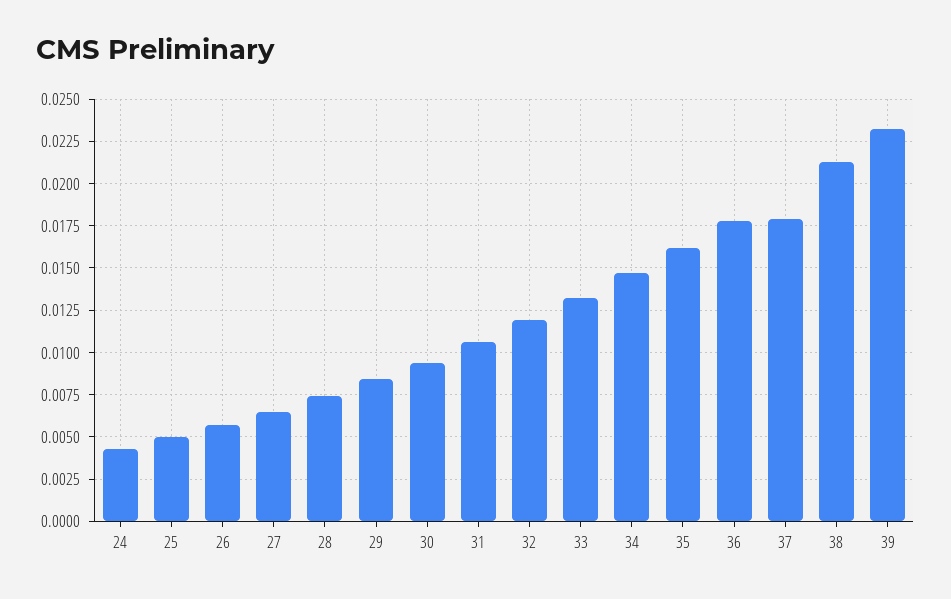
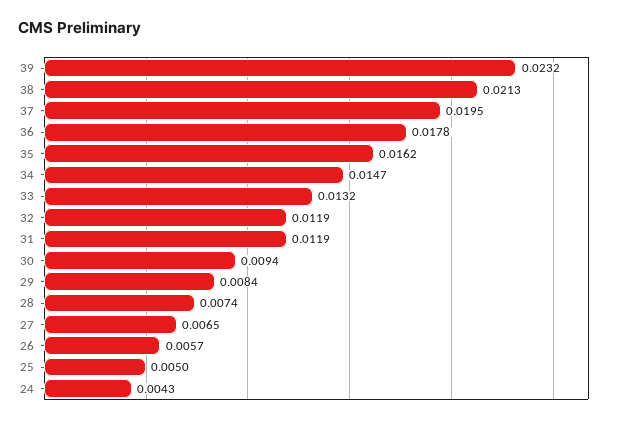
  {
    "24": 0.0043,
    "25": 0.005,
    "26": 0.0057,
    "27": 0.0065,
    "28": 0.0074,
    "29": 0.0084,
    "30": 0.0094,
-   "31": 0.0105,
+   "31": 0.0119,
    "32": 0.0119,
    "33": 0.0132,
    "34": 0.0147,
    "35": 0.0162,
    "36": 0.0178,
-   "37": 0.018,
+   "37": 0.0195,
    "38": 0.0213,
    "39": 0.0232
  }

